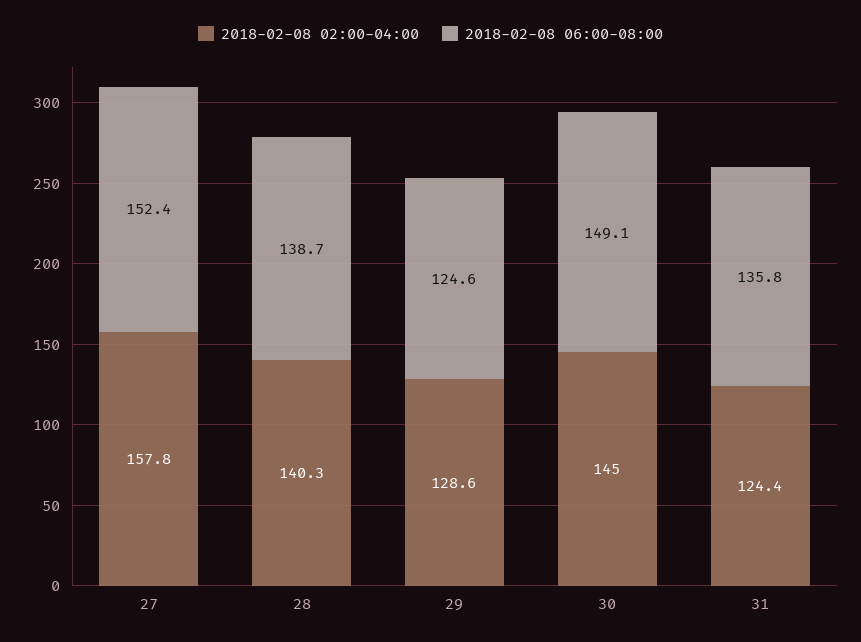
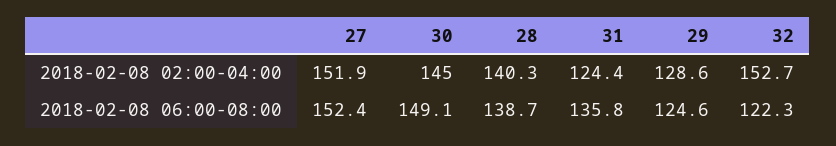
  {
    "2018-02-08 02:00-04:00": {
-     "27": 157.8,
+     "27": 151.9,
      "28": 140.3,
      "29": 128.6,
      "30": 145,
-     "31": 124.4
+     "31": 124.4,
+     "32": 152.7
    },
    "2018-02-08 06:00-08:00": {
      "27": 152.4,
      "28": 138.7,
      "29": 124.6,
      "30": 149.1,
-     "31": 135.8
+     "31": 135.8,
+     "32": 122.3
    }
  }

